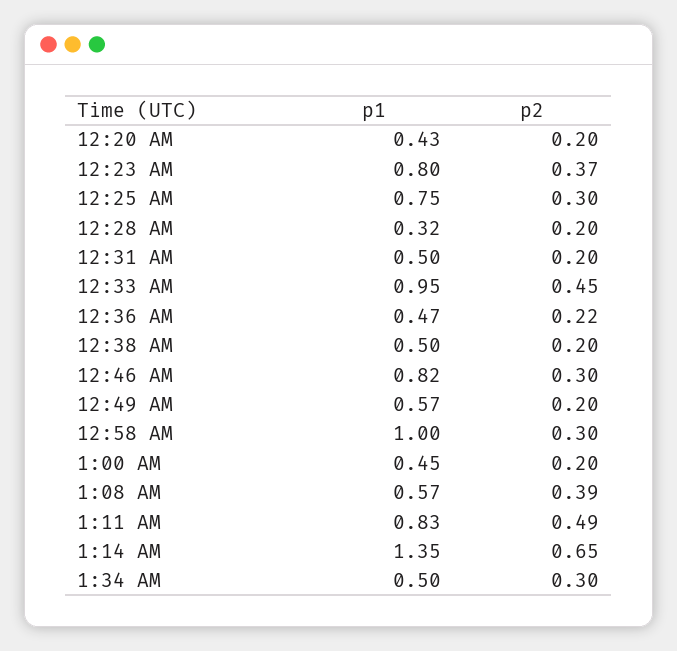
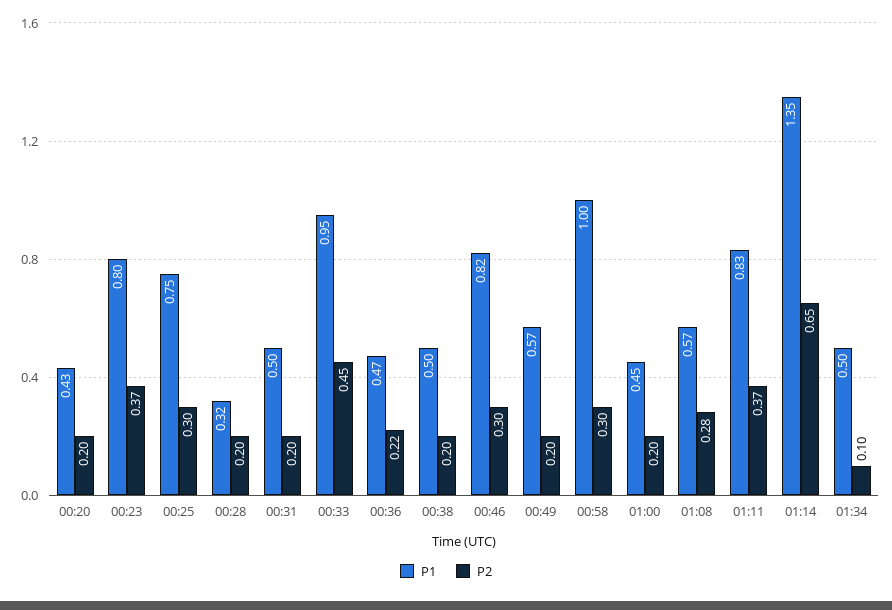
  {
    "p1": {
      "12:20 AM": 0.43,
      "12:23 AM": 0.8,
      "12:25 AM": 0.75,
      "12:28 AM": 0.32,
      "12:31 AM": 0.5,
      "12:33 AM": 0.95,
      "12:36 AM": 0.47,
      "12:38 AM": 0.5,
      "12:46 AM": 0.82,
      "12:49 AM": 0.57,
      "12:58 AM": 1,
      "1:00 AM": 0.45,
      "1:08 AM": 0.57,
      "1:11 AM": 0.83,
      "1:14 AM": 1.35,
      "1:34 AM": 0.5
    },
    "p2": {
      "12:20 AM": 0.2,
      "12:23 AM": 0.37,
      "12:25 AM": 0.3,
      "12:28 AM": 0.2,
      "12:31 AM": 0.2,
      "12:33 AM": 0.45,
      "12:36 AM": 0.22,
      "12:38 AM": 0.2,
      "12:46 AM": 0.3,
      "12:49 AM": 0.2,
      "12:58 AM": 0.3,
      "1:00 AM": 0.2,
-     "1:08 AM": 0.39,
+     "1:08 AM": 0.28,
-     "1:11 AM": 0.49,
+     "1:11 AM": 0.37,
      "1:14 AM": 0.65,
-     "1:34 AM": 0.3
+     "1:34 AM": 0.1
    }
  }

